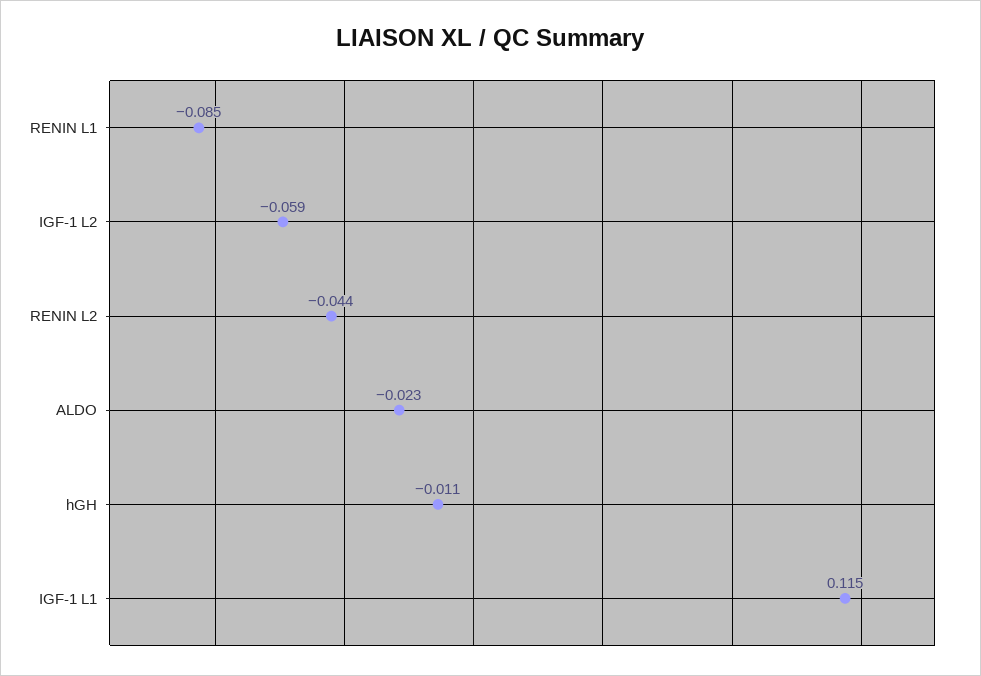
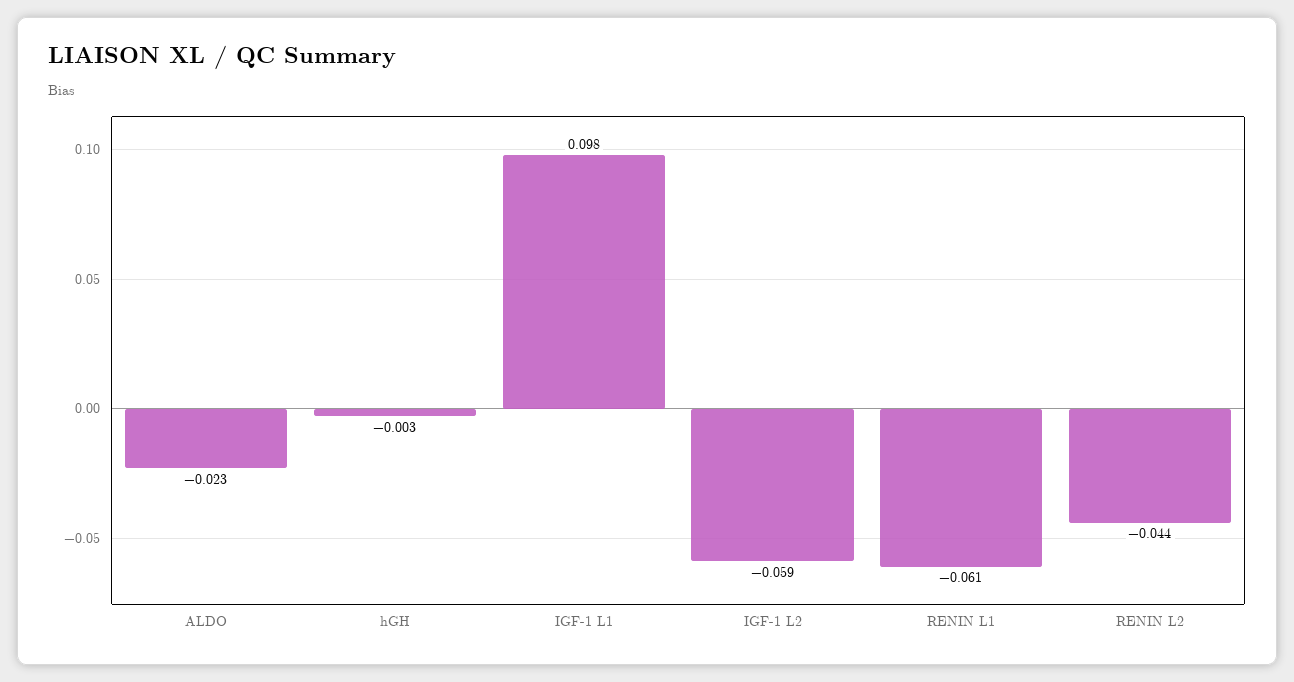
  {
-   "RENIN L1": -0.085,
+   "RENIN L1": -0.061,
    "IGF-1 L2": -0.059,
    "RENIN L2": -0.044,
    "ALDO": -0.023,
-   "hGH": -0.011,
+   "hGH": -0.003,
-   "IGF-1 L1": 0.115
+   "IGF-1 L1": 0.098
  }

